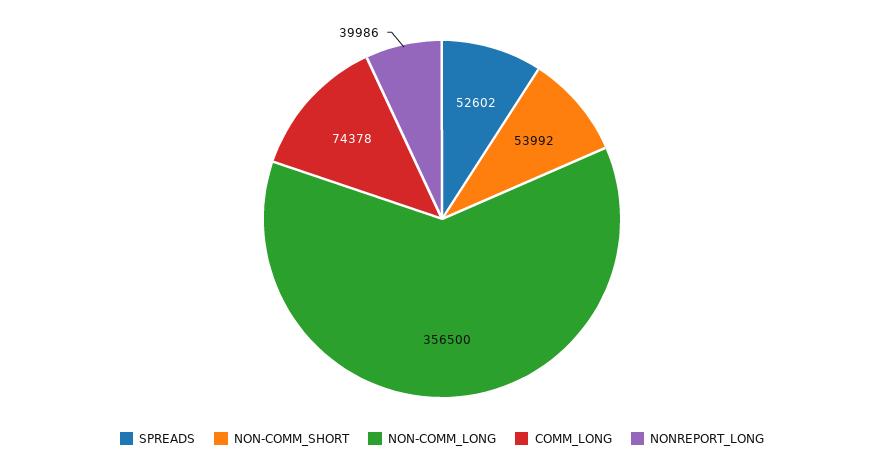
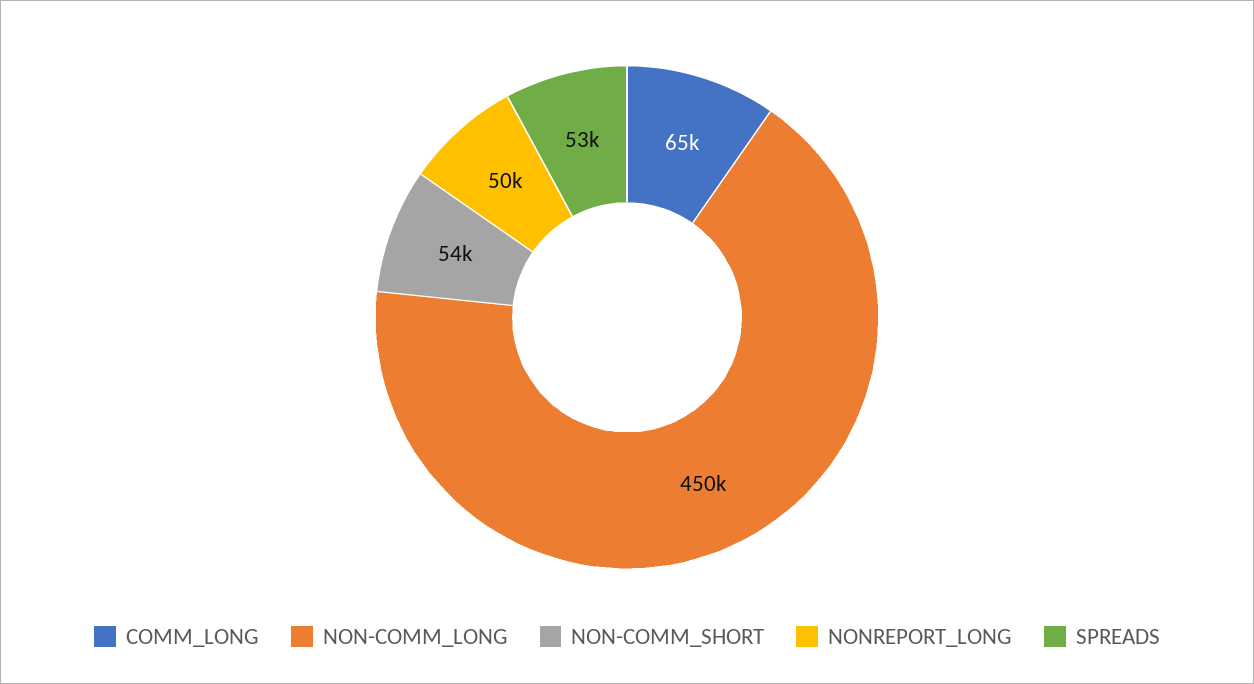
  {
    "SPREADS": 52602,
    "NON-COMM_SHORT": 53992,
-   "NON-COMM_LONG": 356500,
+   "NON-COMM_LONG": 450000,
-   "COMM_LONG": 74378,
+   "COMM_LONG": 65000,
-   "NONREPORT_LONG": 39986
+   "NONREPORT_LONG": 50000
  }

